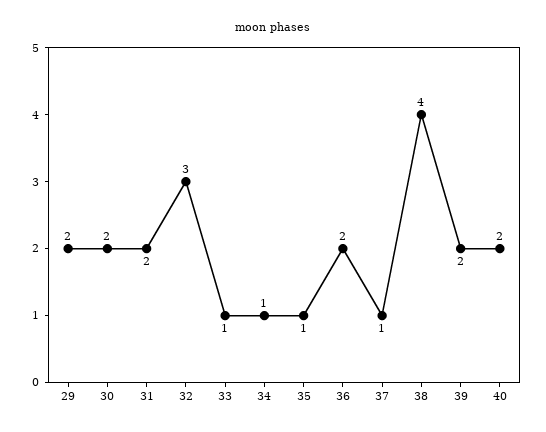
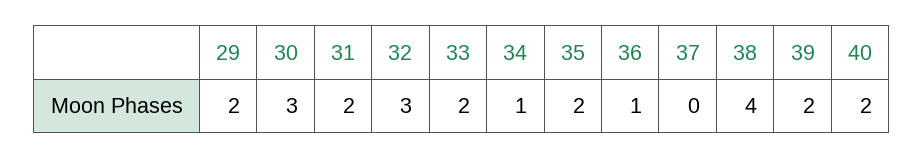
  {
    "29": 2,
-   "30": 2,
+   "30": 3,
    "31": 2,
    "32": 3,
-   "33": 1,
+   "33": 2,
    "34": 1,
-   "35": 1,
+   "35": 2,
-   "36": 2,
+   "36": 1,
-   "37": 1,
+   "37": 0,
    "38": 4,
    "39": 2,
    "40": 2
  }

